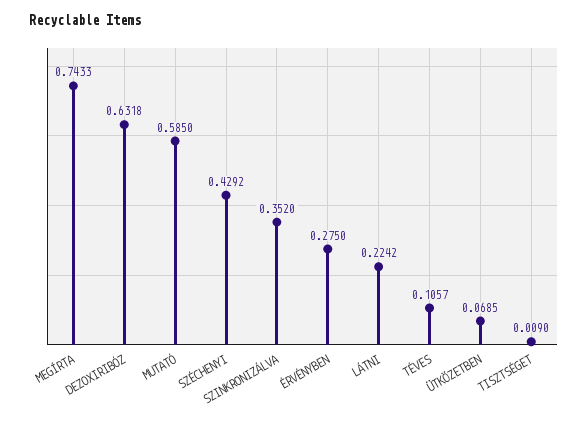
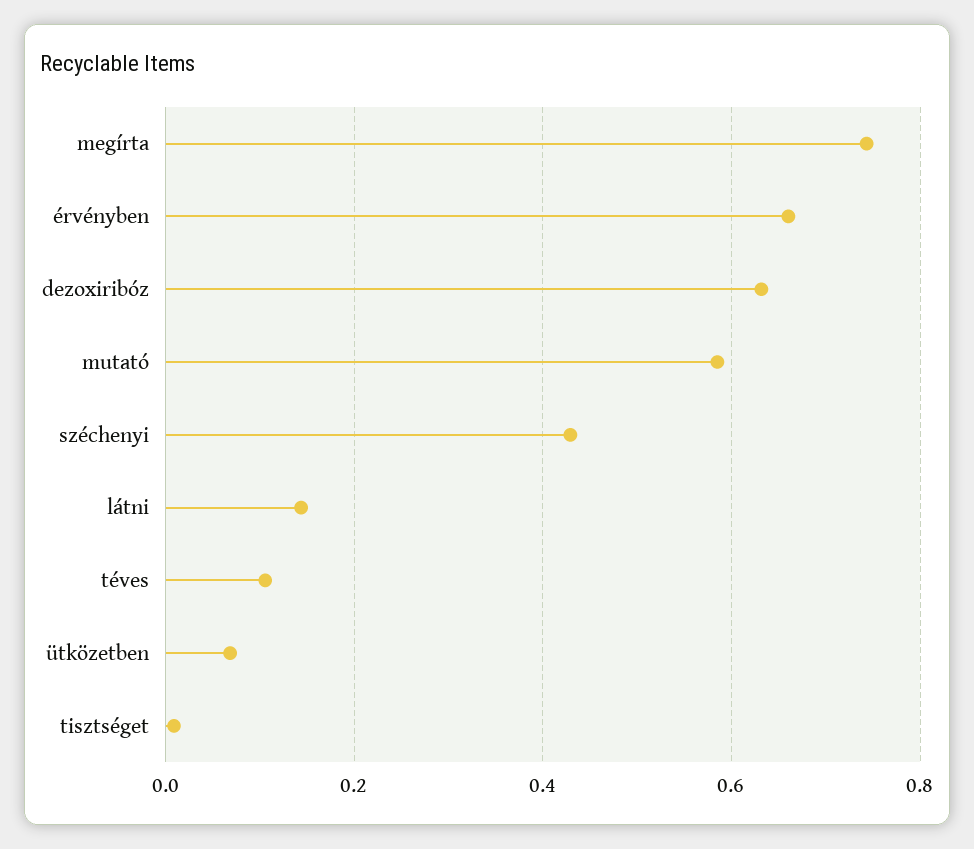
  {
    "MEGÍRTA": 0.7433,
    "DEZOXIRIBÓZ": 0.6318,
    "MUTATÓ": 0.585,
    "SZÉCHENYI": 0.4292,
-   "SZINKRONIZÁLVA": 0.352,
-   "ÉRVÉNYBEN": 0.275,
+   "ÉRVÉNYBEN": 0.66,
-   "LÁTNI": 0.2242,
+   "LÁTNI": 0.14,
    "TÉVES": 0.1057,
    "ÜTKÖZETBEN": 0.0685,
    "TISZTSÉGET": 0.009
  }

